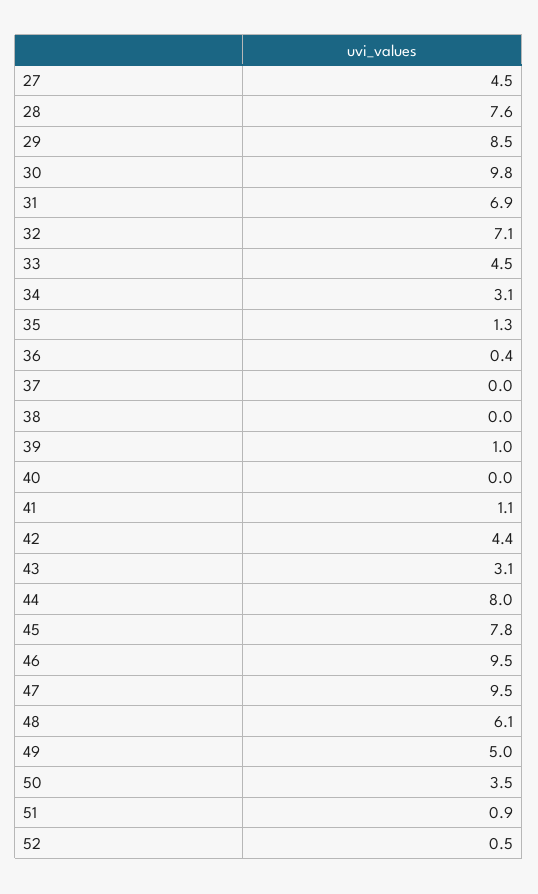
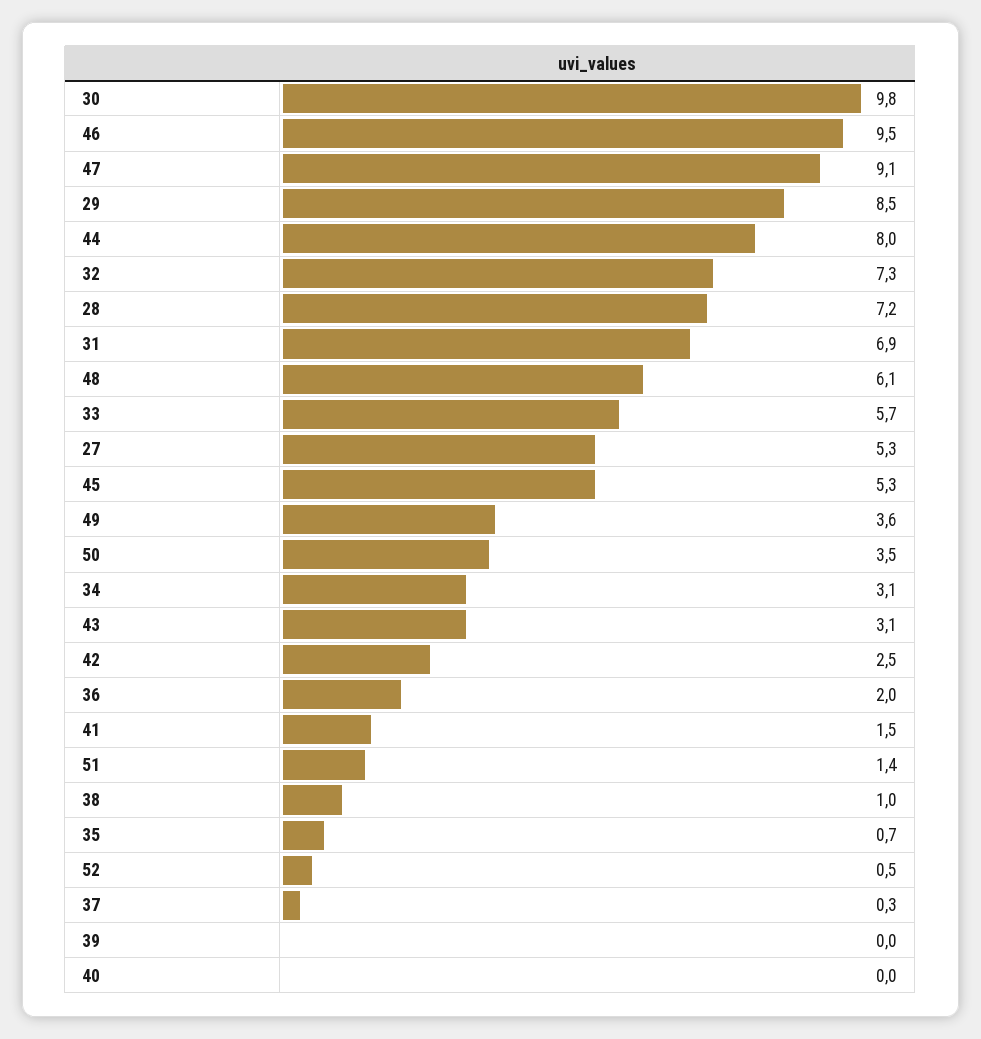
  {
-   "27": 4.5,
+   "27": 5.3,
-   "28": 7.6,
+   "28": 7.2,
    "29": 8.5,
    "30": 9.8,
    "31": 6.9,
-   "32": 7.1,
+   "32": 7.3,
-   "33": 4.5,
+   "33": 5.7,
    "34": 3.1,
-   "35": 1.3,
+   "35": 0.7,
-   "36": 0.4,
+   "36": 2,
-   "37": 0,
+   "37": 0.3,
-   "38": 0,
+   "38": 1,
-   "39": 1,
+   "39": 0,
    "40": 0,
-   "41": 1.1,
+   "41": 1.5,
-   "42": 4.4,
+   "42": 2.5,
    "43": 3.1,
    "44": 8,
-   "45": 7.8,
+   "45": 5.3,
    "46": 9.5,
-   "47": 9.5,
+   "47": 9.1,
    "48": 6.1,
-   "49": 5,
+   "49": 3.6,
    "50": 3.5,
-   "51": 0.9,
+   "51": 1.4,
    "52": 0.5
  }

